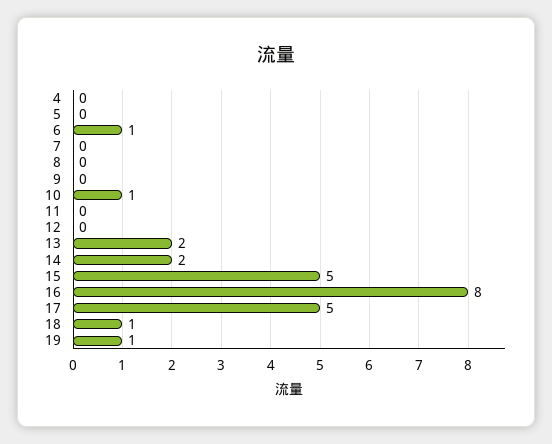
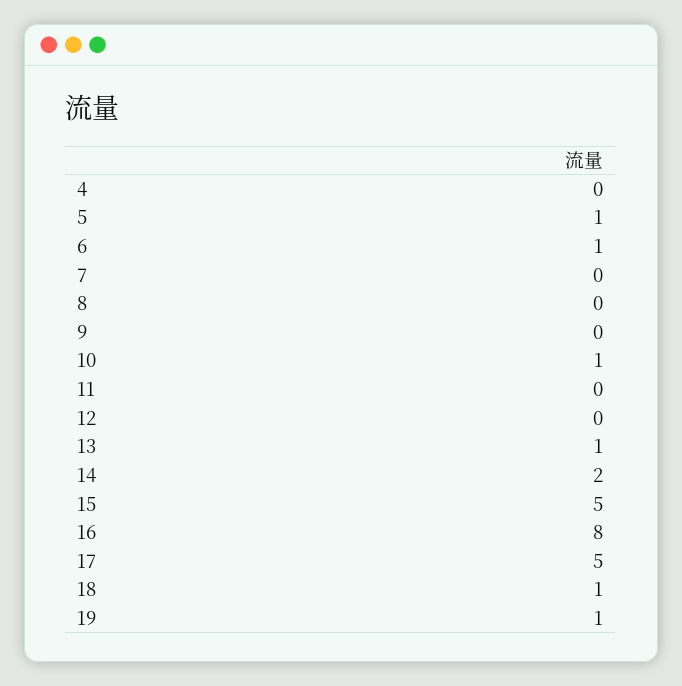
  {
    "4": 0,
-   "5": 0,
+   "5": 1,
    "6": 1,
    "7": 0,
    "8": 0,
    "9": 0,
    "10": 1,
    "11": 0,
    "12": 0,
-   "13": 2,
+   "13": 1,
    "14": 2,
    "15": 5,
    "16": 8,
    "17": 5,
    "18": 1,
    "19": 1
  }

